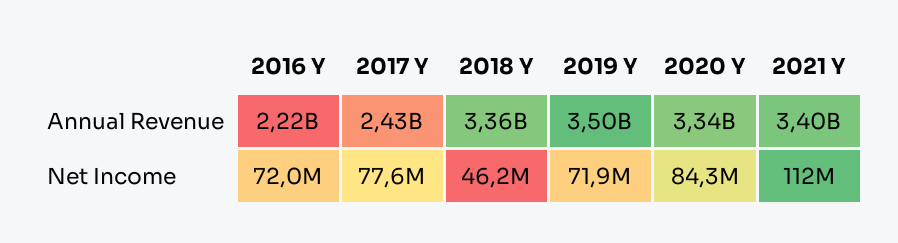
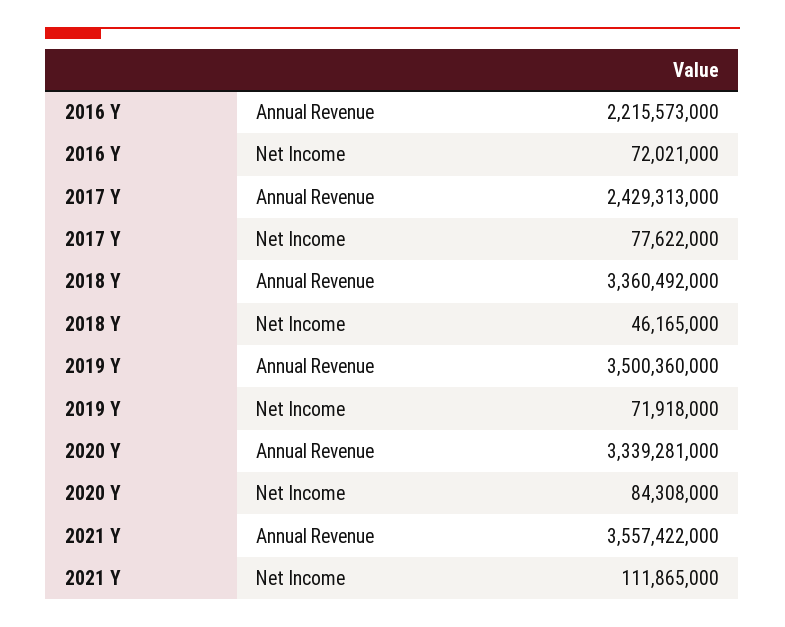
  {
    "2016 Y": {
      "Annual Revenue": 2215573000,
      "Net Income": 72021000
    },
    "2017 Y": {
      "Annual Revenue": 2429313000,
      "Net Income": 77622000
    },
    "2018 Y": {
      "Annual Revenue": 3360492000,
      "Net Income": 46165000
    },
    "2019 Y": {
      "Annual Revenue": 3500360000,
      "Net Income": 71918000
    },
    "2020 Y": {
      "Annual Revenue": 3339281000,
      "Net Income": 84308000
    },
    "2021 Y": {
-     "Annual Revenue": 3400000000,
+     "Annual Revenue": 3557422000,
      "Net Income": 111865000
    }
  }

